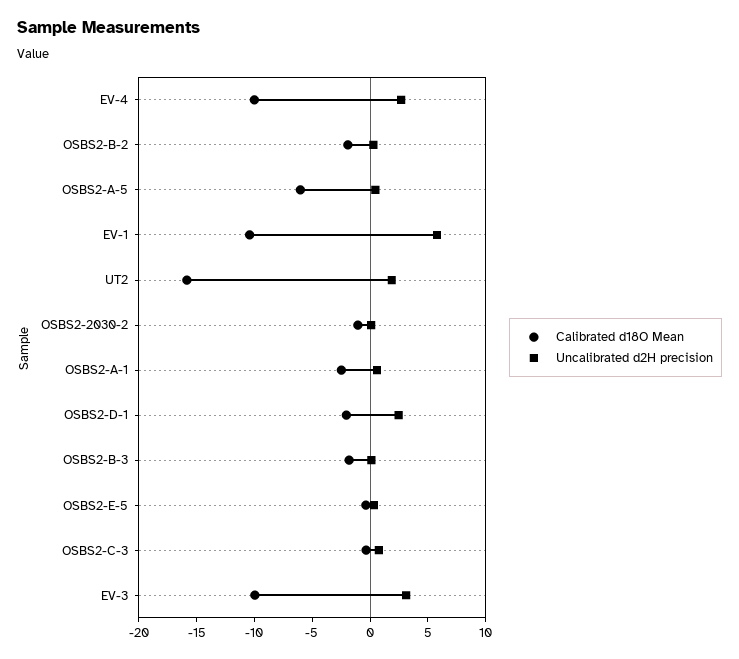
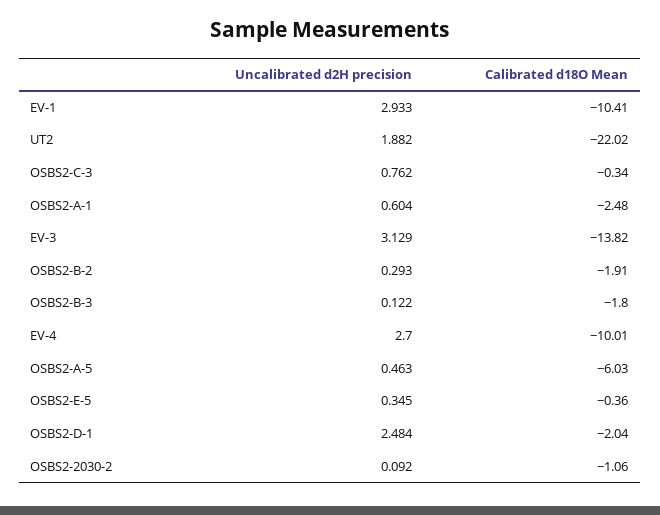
  {
    "Calibrated d18O Mean": {
      "EV-4": -10.01,
      "OSBS2-B-2": -1.91,
      "OSBS2-A-5": -6.03,
      "EV-1": -10.41,
-     "UT2": -16,
+     "UT2": -22.02,
      "OSBS2-2030-2": -1.06,
      "OSBS2-A-1": -2.48,
      "OSBS2-D-1": -2.04,
      "OSBS2-B-3": -1.8,
      "OSBS2-E-5": -0.36,
      "OSBS2-C-3": -0.34,
-     "EV-3": -10
+     "EV-3": -13.82
    },
    "Uncalibrated d2H precision": {
      "EV-4": 2.7,
      "OSBS2-B-2": 0.293,
      "OSBS2-A-5": 0.463,
-     "EV-1": 6,
+     "EV-1": 2.933,
      "UT2": 1.882,
      "OSBS2-2030-2": 0.092,
      "OSBS2-A-1": 0.604,
      "OSBS2-D-1": 2.484,
      "OSBS2-B-3": 0.122,
      "OSBS2-E-5": 0.345,
      "OSBS2-C-3": 0.762,
      "EV-3": 3.129
    }
  }

